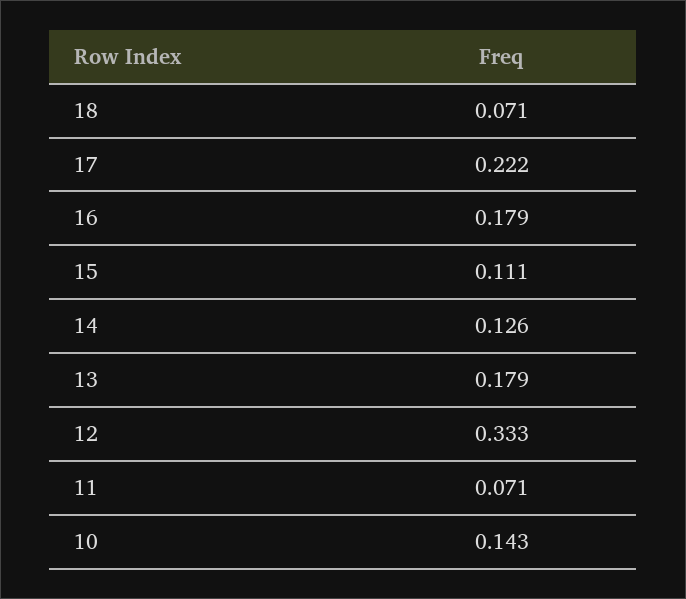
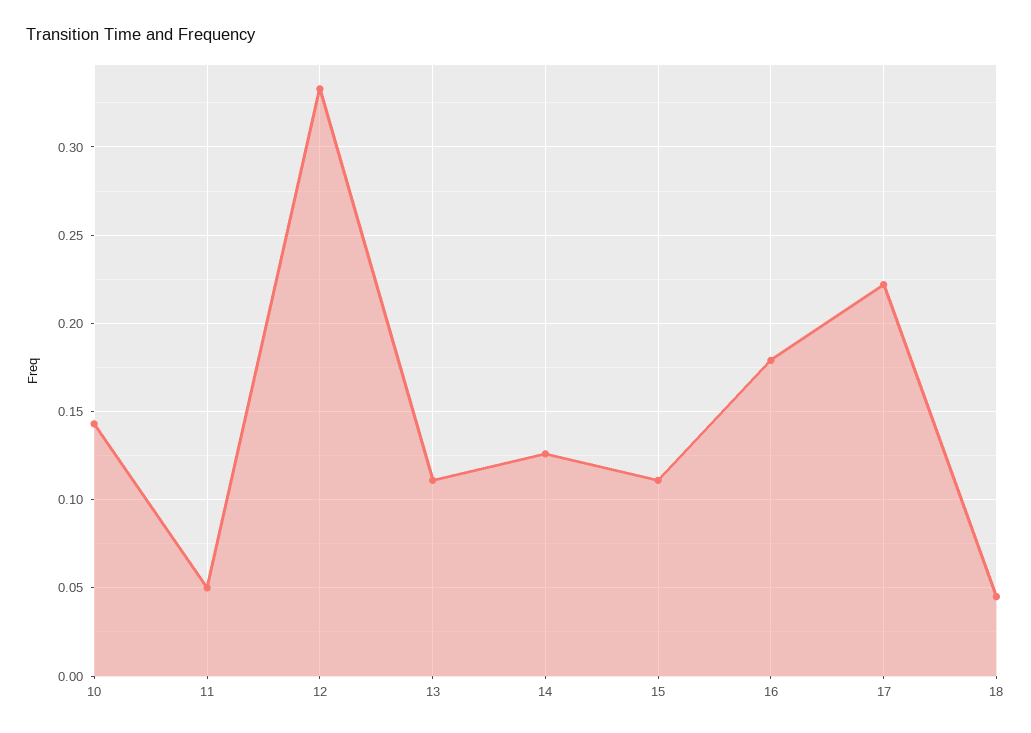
  {
-   "18": 0.071,
+   "18": 0.045,
    "17": 0.222,
    "16": 0.179,
    "15": 0.111,
    "14": 0.126,
-   "13": 0.179,
+   "13": 0.11,
    "12": 0.333,
-   "11": 0.071,
+   "11": 0.05,
    "10": 0.143
  }

